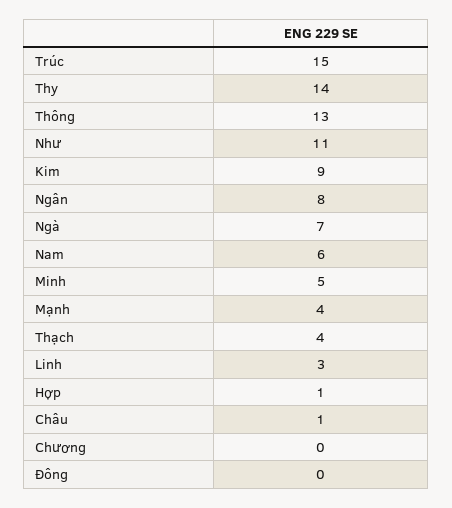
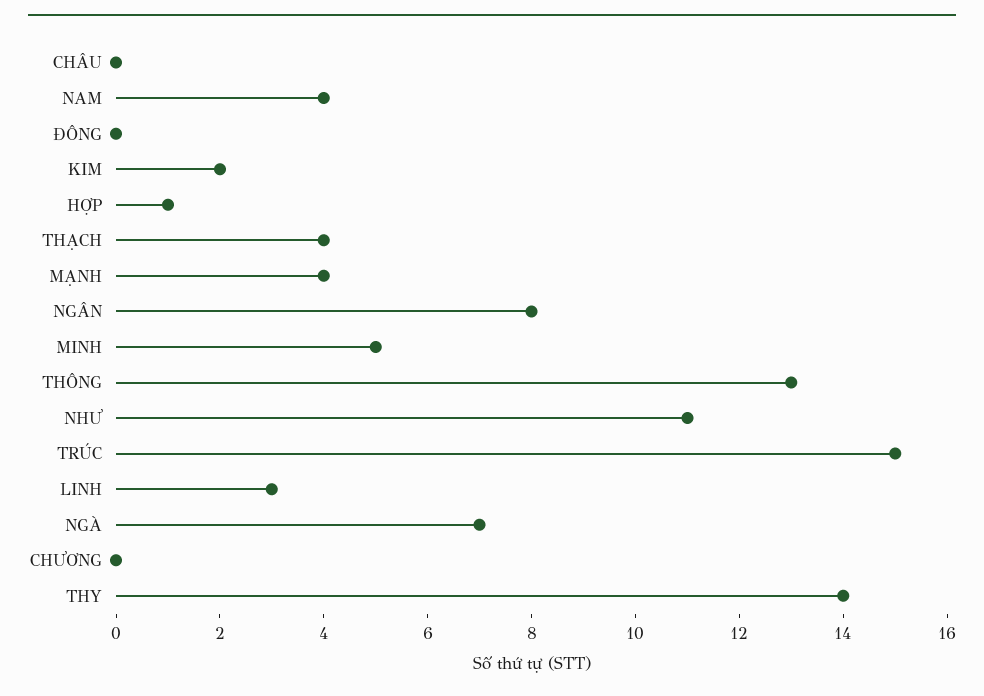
  {
    "Trúc": 15,
    "Thy": 14,
    "Thông": 13,
    "Như": 11,
-   "Kim": 9,
+   "Kim": 2,
    "Ngân": 8,
    "Ngà": 7,
-   "Nam": 6,
+   "Nam": 4,
    "Minh": 5,
    "Mạnh": 4,
    "Thạch": 4,
    "Linh": 3,
    "Hợp": 1,
-   "Châu": 1,
+   "Châu": 0,
    "Chương": 0,
    "Đông": 0
  }

